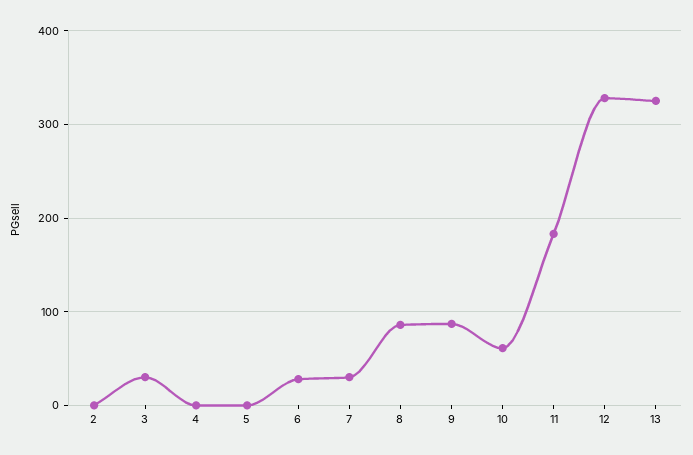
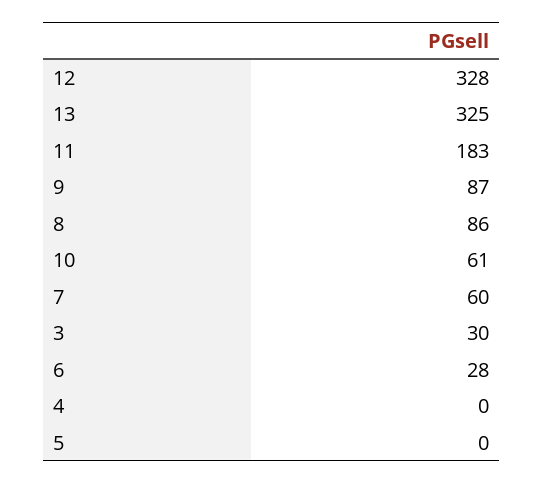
  {
-   "2": 0,
    "3": 30,
    "4": 0,
    "5": 0,
    "6": 28,
-   "7": 30,
+   "7": 60,
    "8": 86,
    "9": 87,
    "10": 61,
    "11": 183,
    "12": 328,
    "13": 325
  }

